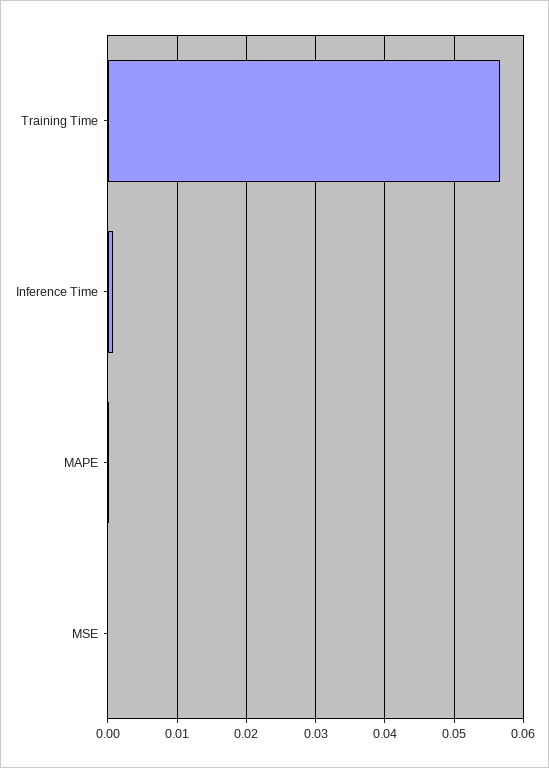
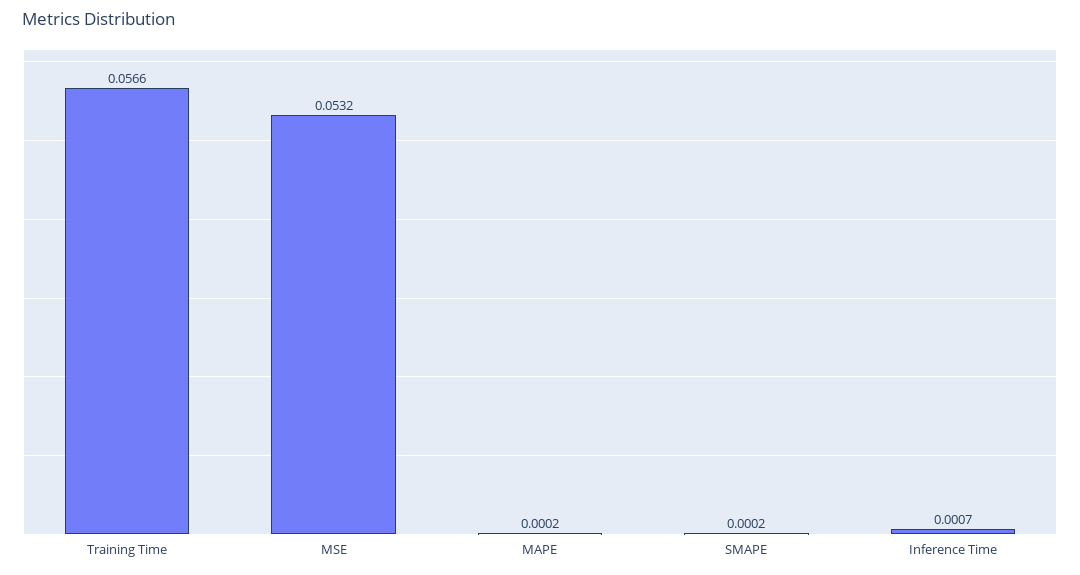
  {
    "Training Time": 0.0566,
    "Inference Time": 0.0007,
    "MAPE": 0.0002,
-   "MSE": 0
+   "MSE": 0.0532,
+   "SMAPE": 0.0002
  }

